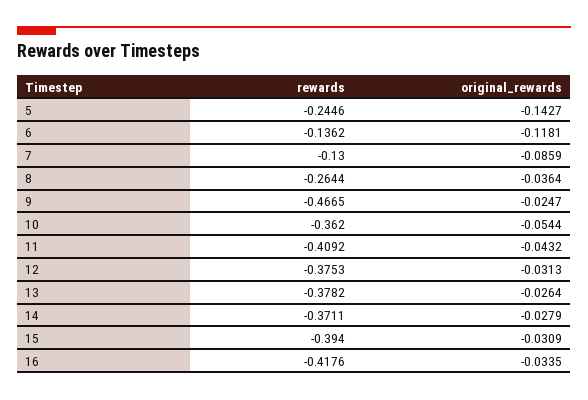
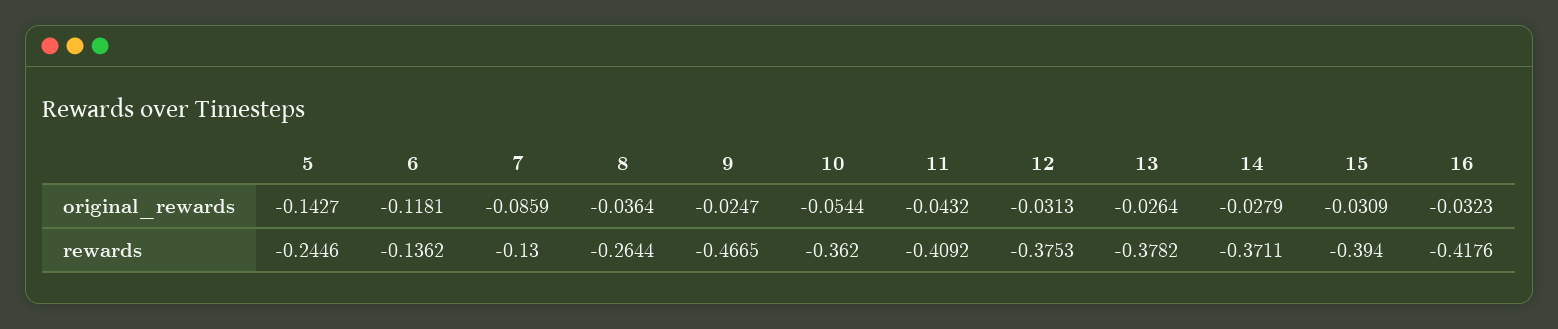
  {
    "rewards": {
      "5": -0.2446,
      "6": -0.1362,
      "7": -0.13,
      "8": -0.2644,
      "9": -0.4665,
      "10": -0.362,
      "11": -0.4092,
      "12": -0.3753,
      "13": -0.3782,
      "14": -0.3711,
      "15": -0.394,
      "16": -0.4176
    },
    "original_rewards": {
      "5": -0.1427,
      "6": -0.1181,
      "7": -0.0859,
      "8": -0.0364,
      "9": -0.0247,
      "10": -0.0544,
      "11": -0.0432,
      "12": -0.0313,
      "13": -0.0264,
      "14": -0.0279,
      "15": -0.0309,
-     "16": -0.0335
+     "16": -0.0323
    }
  }

